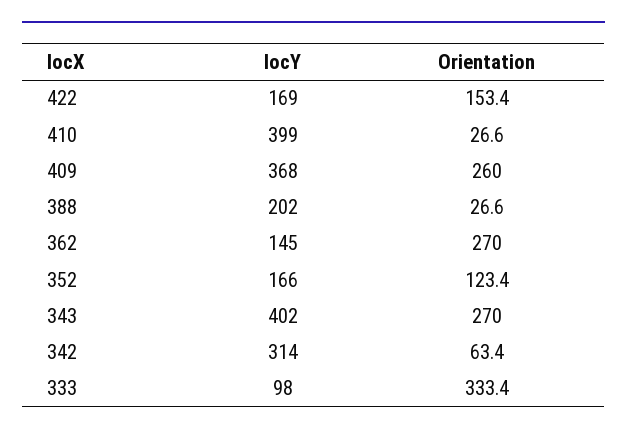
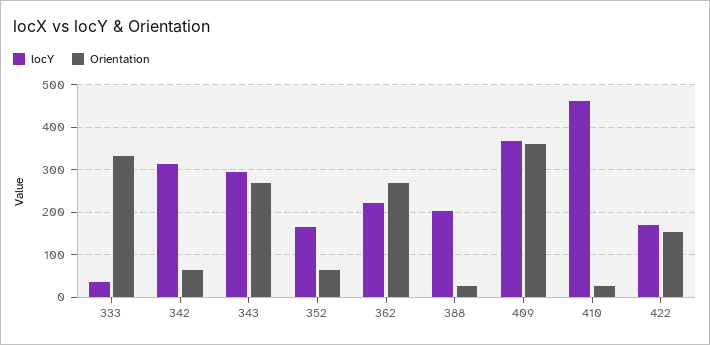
  {
    "locY": {
      "422": 169,
-     "410": 399,
+     "410": 460,
      "409": 368,
      "388": 202,
-     "362": 145,
+     "362": 220,
      "352": 166,
-     "343": 402,
+     "343": 300,
      "342": 314,
-     "333": 98
+     "333": 40
    },
    "Orientation": {
      "422": 153.4,
      "410": 26.6,
-     "409": 260,
+     "409": 360,
      "388": 26.6,
      "362": 270,
-     "352": 123.4,
+     "352": 60,
      "343": 270,
      "342": 63.4,
      "333": 333.4
    }
  }

